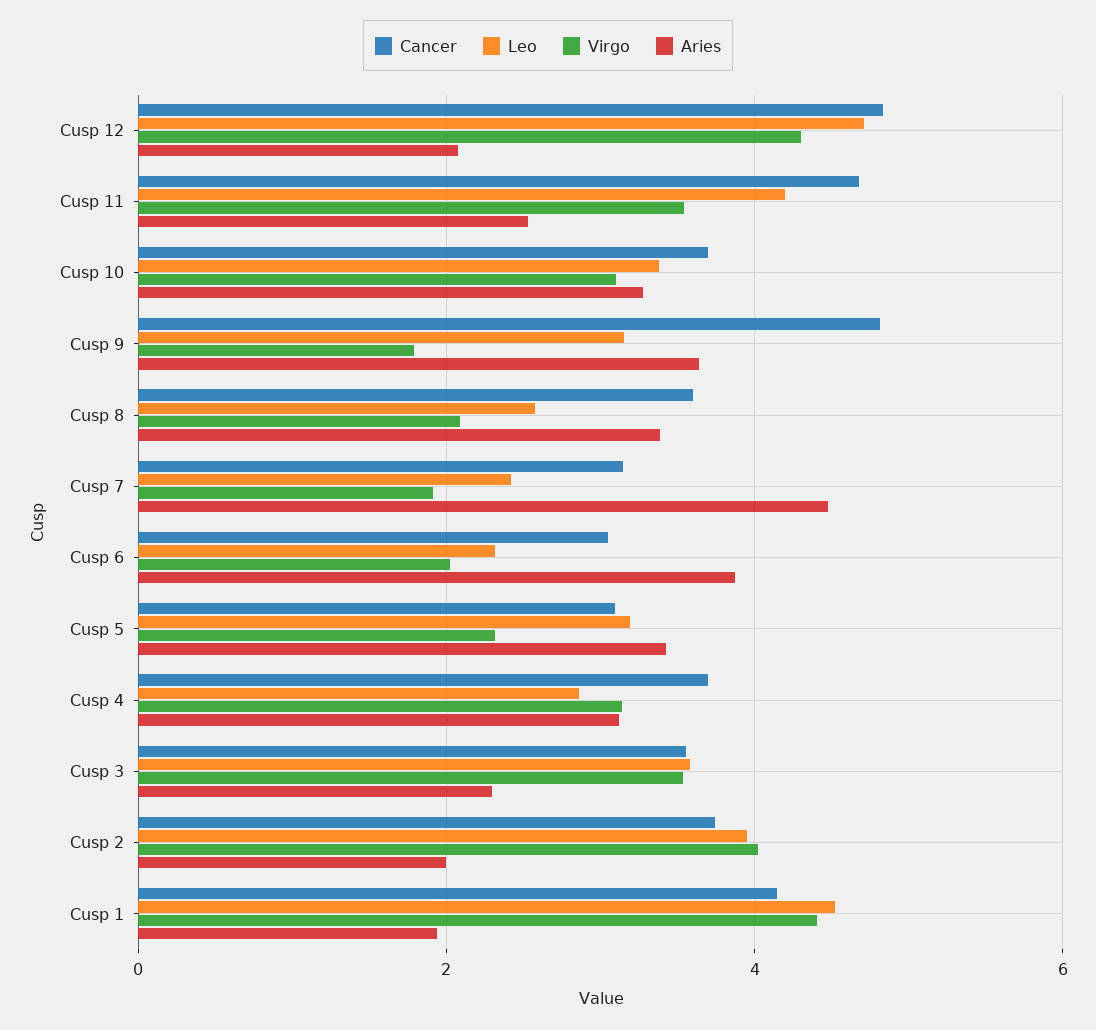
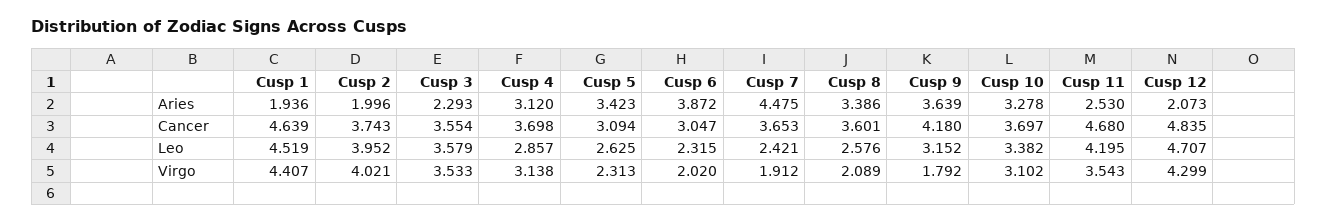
  {
    "Cancer": {
      "Cusp 12": 4.835,
      "Cusp 11": 4.68,
      "Cusp 10": 3.697,
-     "Cusp 9": 4.8,
+     "Cusp 9": 4.18,
      "Cusp 8": 3.601,
-     "Cusp 7": 3.2,
+     "Cusp 7": 3.653,
      "Cusp 6": 3.047,
      "Cusp 5": 3.094,
      "Cusp 4": 3.698,
      "Cusp 3": 3.554,
      "Cusp 2": 3.743,
-     "Cusp 1": 4.2
+     "Cusp 1": 4.639
    },
    "Leo": {
      "Cusp 12": 4.707,
      "Cusp 11": 4.195,
      "Cusp 10": 3.382,
      "Cusp 9": 3.152,
      "Cusp 8": 2.576,
      "Cusp 7": 2.421,
      "Cusp 6": 2.315,
-     "Cusp 5": 3.2,
+     "Cusp 5": 2.625,
      "Cusp 4": 2.857,
      "Cusp 3": 3.579,
      "Cusp 2": 3.952,
      "Cusp 1": 4.519
    },
    "Virgo": {
      "Cusp 12": 4.299,
      "Cusp 11": 3.543,
      "Cusp 10": 3.102,
      "Cusp 9": 1.792,
      "Cusp 8": 2.089,
      "Cusp 7": 1.912,
      "Cusp 6": 2.02,
      "Cusp 5": 2.313,
      "Cusp 4": 3.138,
      "Cusp 3": 3.533,
      "Cusp 2": 4.021,
      "Cusp 1": 4.407
    },
    "Aries": {
      "Cusp 12": 2.073,
      "Cusp 11": 2.53,
      "Cusp 10": 3.278,
      "Cusp 9": 3.639,
      "Cusp 8": 3.386,
      "Cusp 7": 4.475,
      "Cusp 6": 3.872,
      "Cusp 5": 3.423,
      "Cusp 4": 3.12,
      "Cusp 3": 2.293,
      "Cusp 2": 1.996,
      "Cusp 1": 1.936
    }
  }

